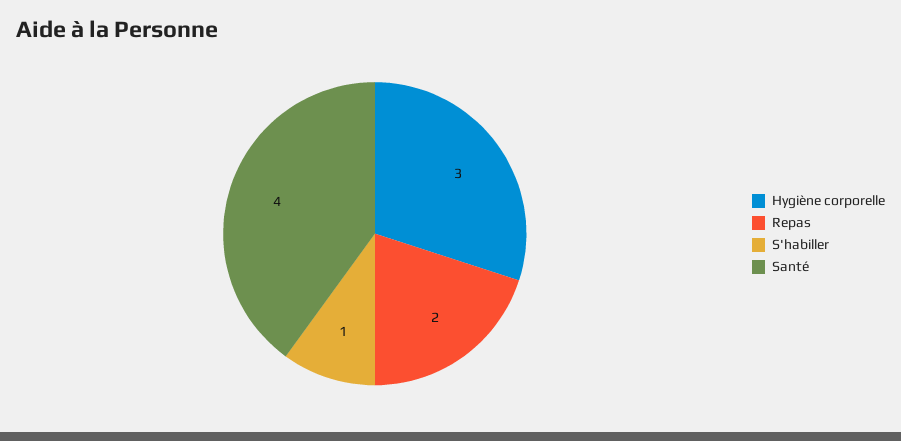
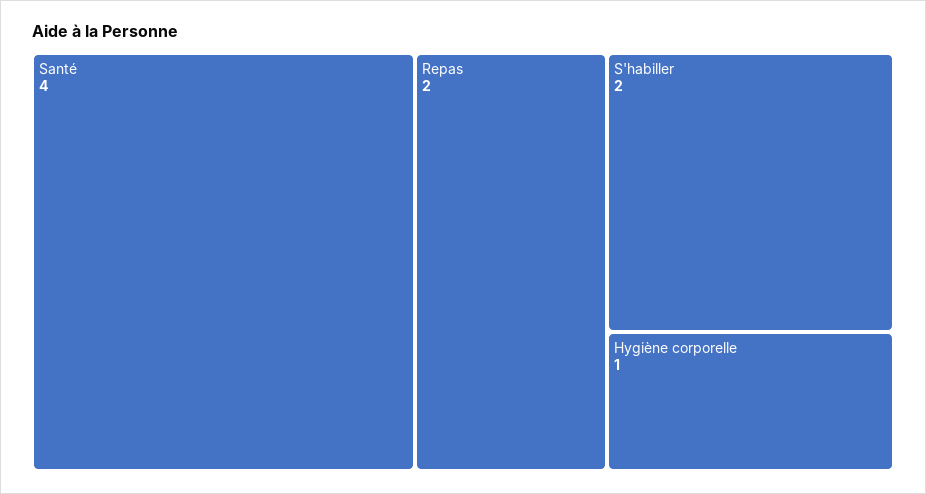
  {
-   "Hygiène corporelle": 3,
+   "Hygiène corporelle": 1,
    "Repas": 2,
-   "S'habiller": 1,
+   "S'habiller": 2,
    "Santé": 4
  }

